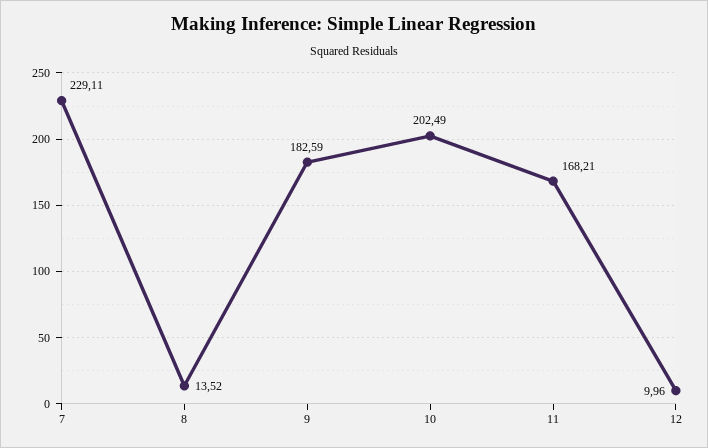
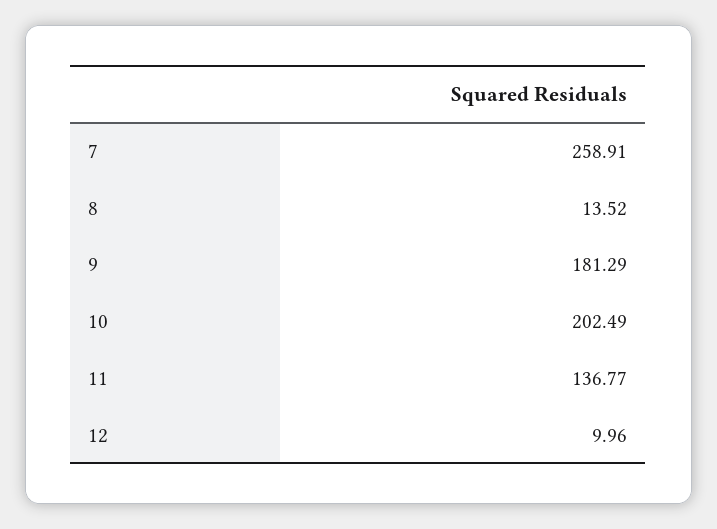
  {
-   "7": 229.11,
+   "7": 258.91,
    "8": 13.52,
-   "9": 182.59,
+   "9": 181.29,
    "10": 202.49,
-   "11": 168.21,
+   "11": 136.77,
    "12": 9.96
  }

